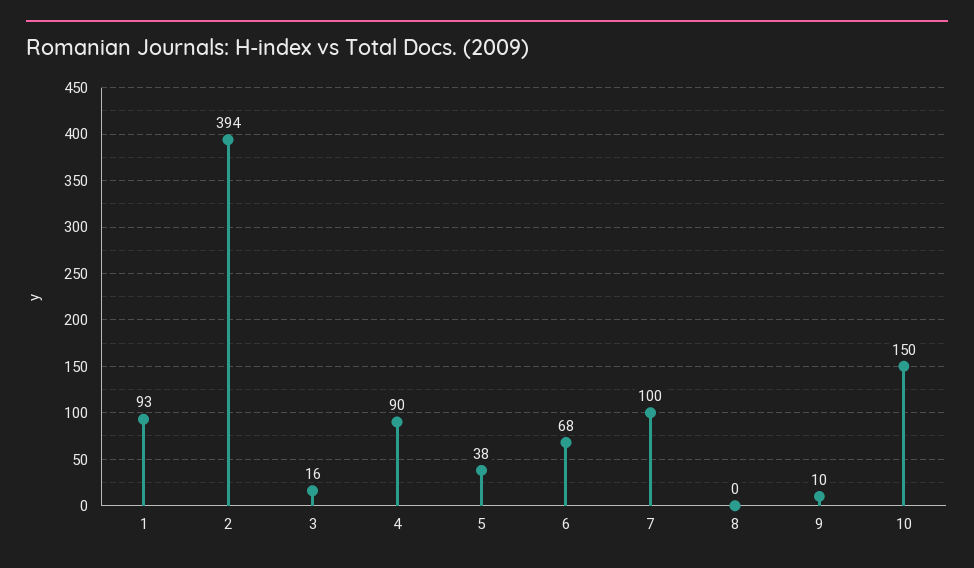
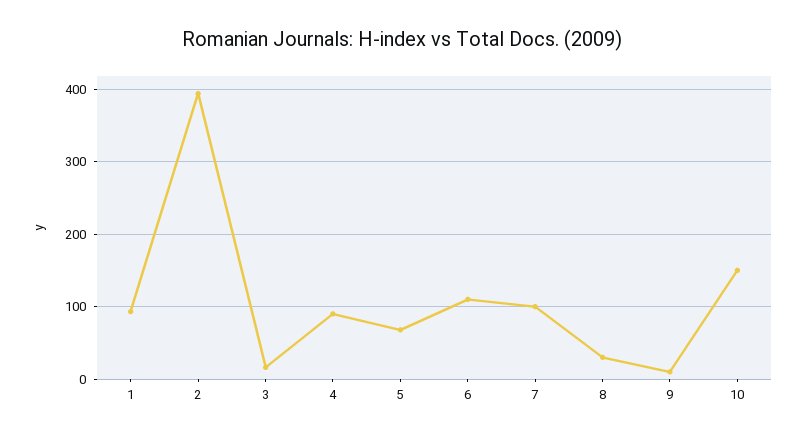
  {
    "1": 93,
    "2": 394,
    "3": 16,
    "4": 90,
-   "5": 38,
+   "5": 70,
-   "6": 68,
+   "6": 110,
    "7": 100,
-   "8": 0,
+   "8": 30,
    "9": 10,
    "10": 150
  }

